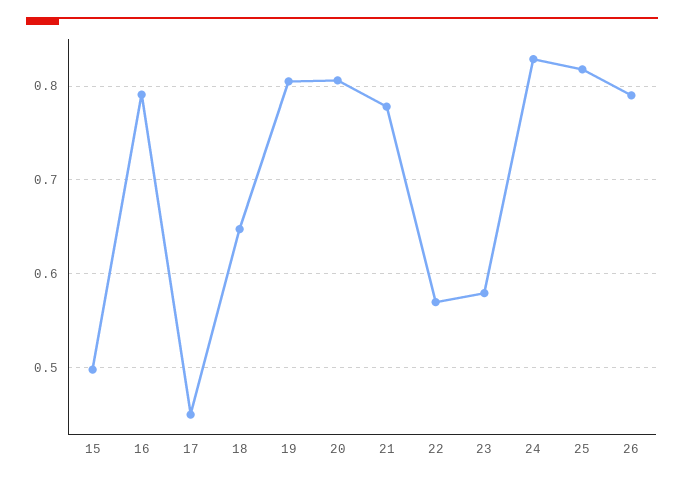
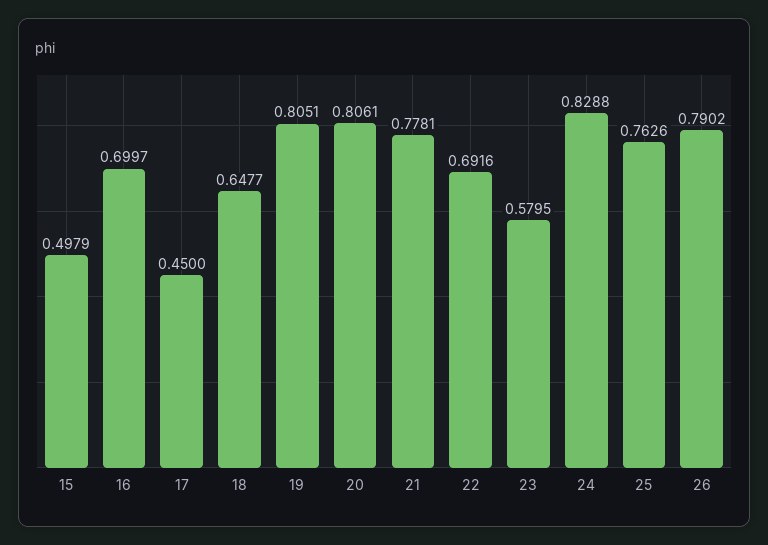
  {
    "15": 0.4979,
-   "16": 0.79,
+   "16": 0.6997,
    "17": 0.45,
    "18": 0.6477,
    "19": 0.8051,
    "20": 0.8061,
    "21": 0.7781,
-   "22": 0.57,
+   "22": 0.6916,
    "23": 0.5795,
    "24": 0.8288,
-   "25": 0.82,
+   "25": 0.7626,
    "26": 0.7902
  }

